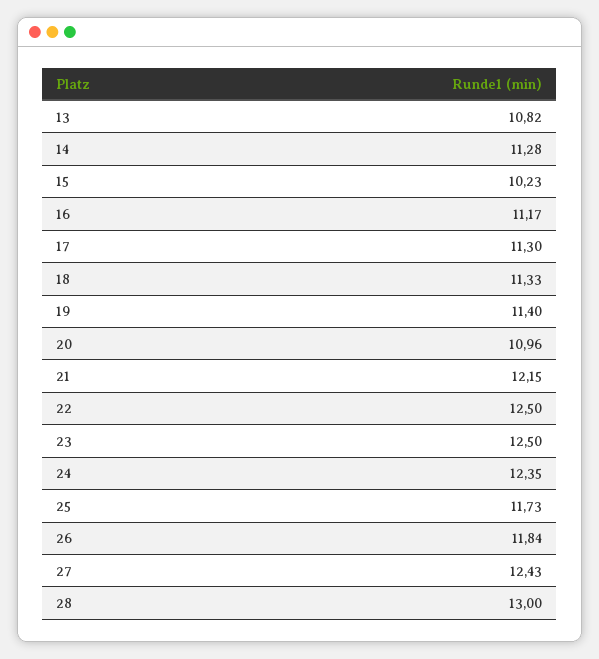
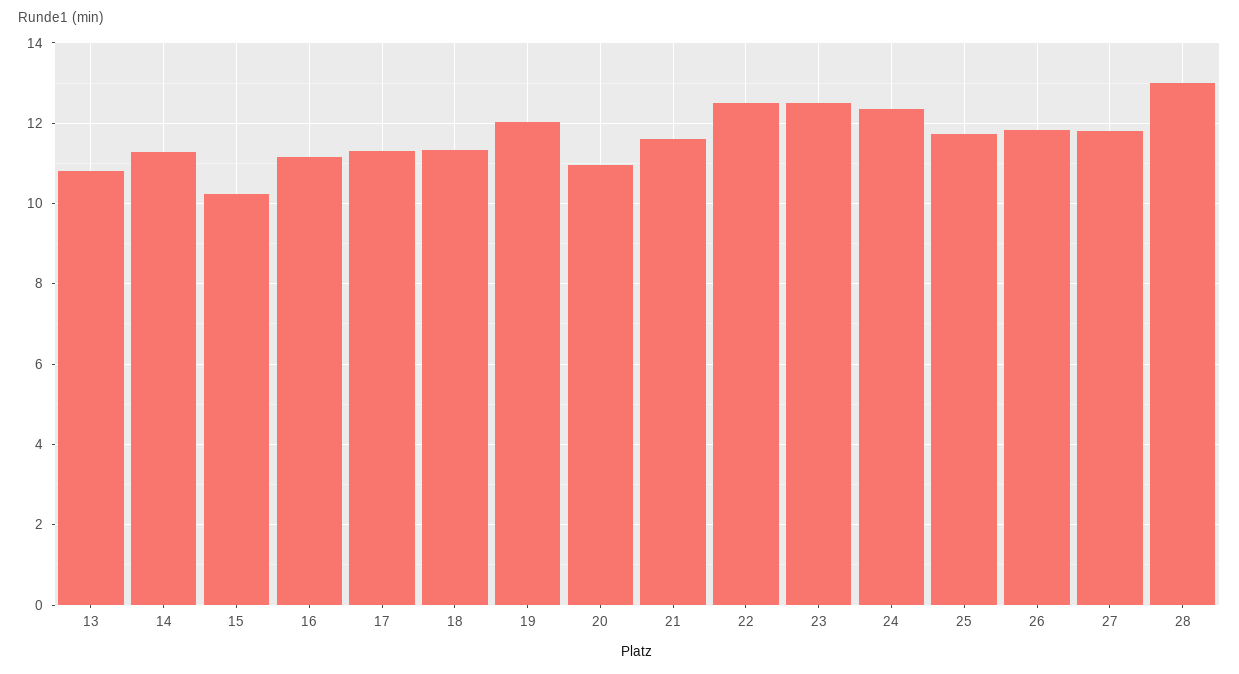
  {
    "13": 10.82,
    "14": 11.28,
    "15": 10.23,
    "16": 11.17,
    "17": 11.3,
    "18": 11.33,
-   "19": 11.4,
+   "19": 12,
    "20": 10.96,
-   "21": 12.15,
+   "21": 11.6,
    "22": 12.5,
    "23": 12.5,
    "24": 12.35,
    "25": 11.73,
    "26": 11.84,
-   "27": 12.43,
+   "27": 11.8,
    "28": 13
  }

